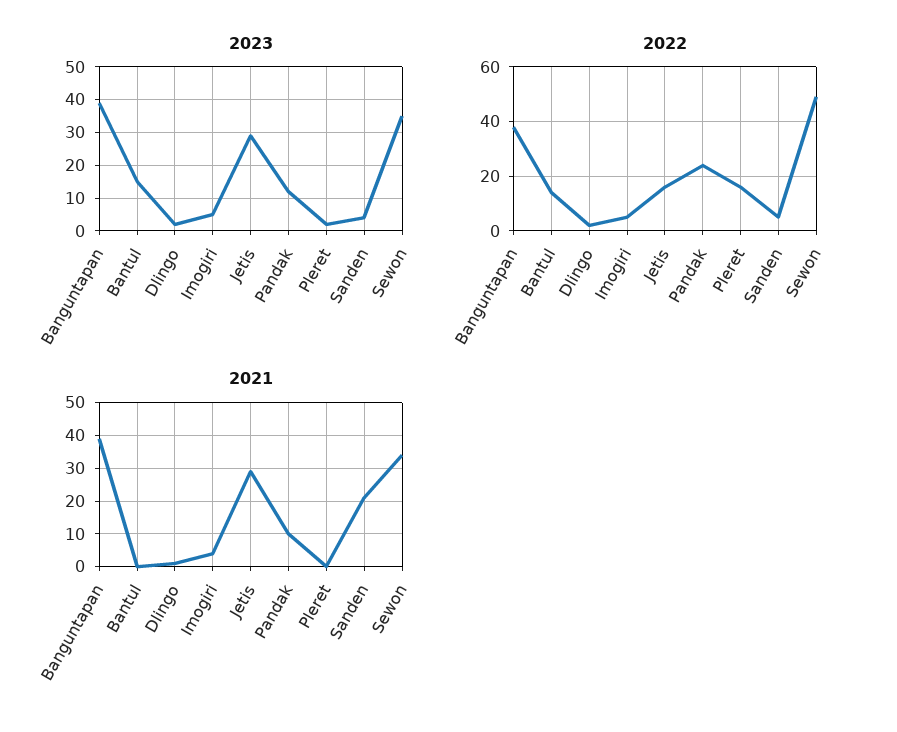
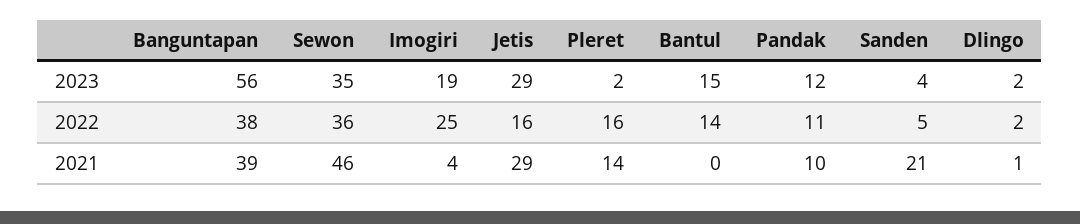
  {
    "2023": {
-     "Banguntapan": 40,
+     "Banguntapan": 56,
      "Bantul": 15,
      "Dlingo": 2,
-     "Imogiri": 5,
+     "Imogiri": 19,
      "Jetis": 29,
      "Pandak": 12,
      "Pleret": 2,
      "Sanden": 4,
      "Sewon": 35
    },
    "2022": {
      "Banguntapan": 38,
      "Bantul": 14,
      "Dlingo": 2,
-     "Imogiri": 5,
+     "Imogiri": 25,
      "Jetis": 16,
-     "Pandak": 25,
+     "Pandak": 11,
      "Pleret": 16,
      "Sanden": 5,
-     "Sewon": 50
+     "Sewon": 36
    },
    "2021": {
      "Banguntapan": 39,
      "Bantul": 0,
      "Dlingo": 1,
      "Imogiri": 4,
      "Jetis": 29,
      "Pandak": 10,
-     "Pleret": 0,
+     "Pleret": 14,
      "Sanden": 21,
-     "Sewon": 35
+     "Sewon": 46
    }
  }

